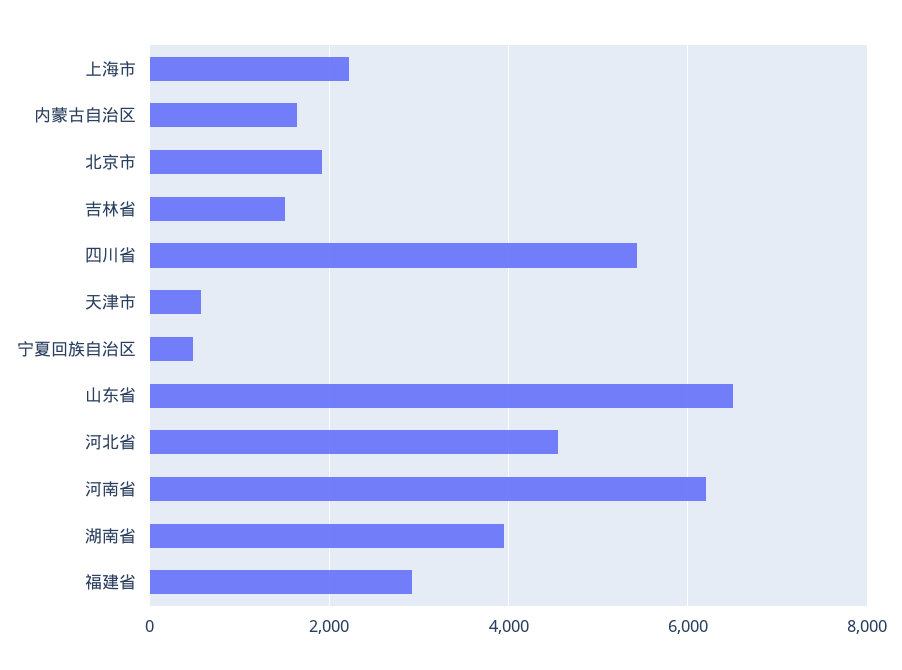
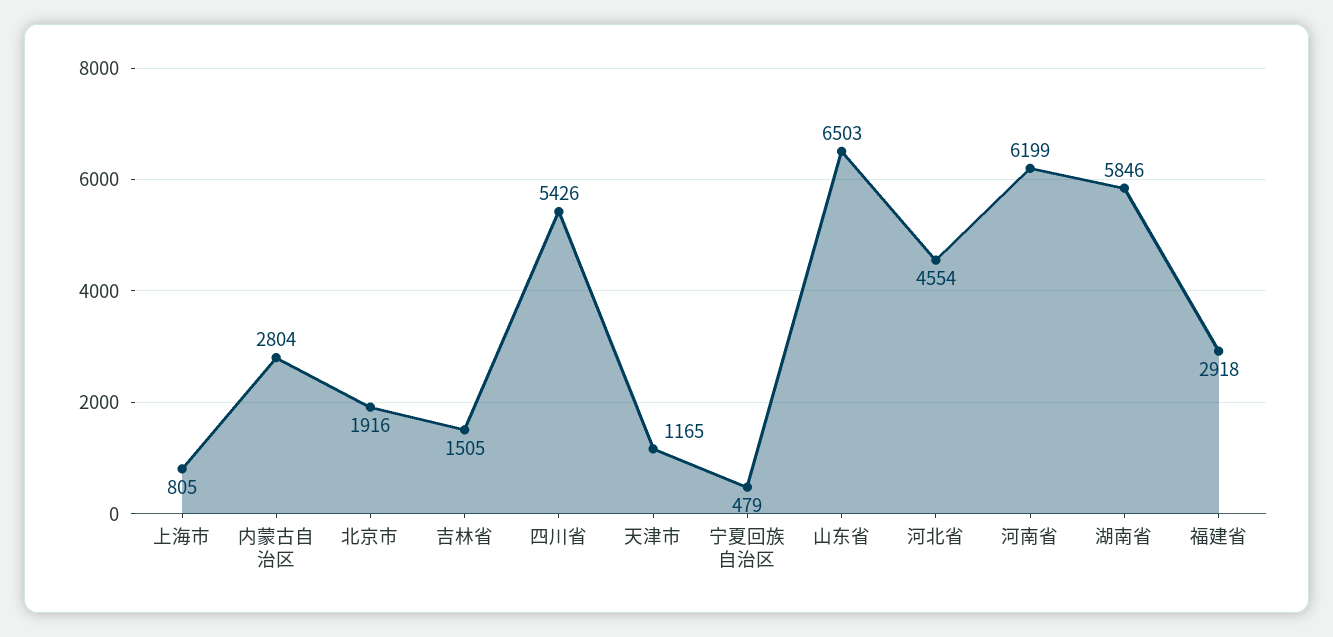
  {
-   "上海市": 2200,
+   "上海市": 805,
-   "内蒙古自治区": 1600,
+   "内蒙古自治区": 2804,
    "北京市": 1916,
    "吉林省": 1505,
    "四川省": 5426,
-   "天津市": 600,
+   "天津市": 1165,
    "宁夏回族自治区": 479,
    "山东省": 6503,
    "河北省": 4554,
    "河南省": 6199,
-   "湖南省": 4000,
+   "湖南省": 5846,
    "福建省": 2918
  }

